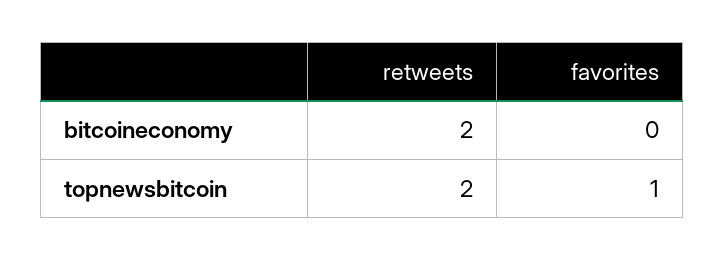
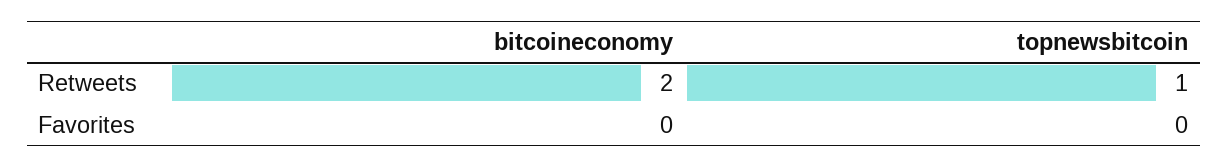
  {
    "retweets": {
      "bitcoineconomy": 2,
-     "topnewsbitcoin": 2
+     "topnewsbitcoin": 1
    },
    "favorites": {
      "bitcoineconomy": 0,
-     "topnewsbitcoin": 1
+     "topnewsbitcoin": 0
    }
  }

